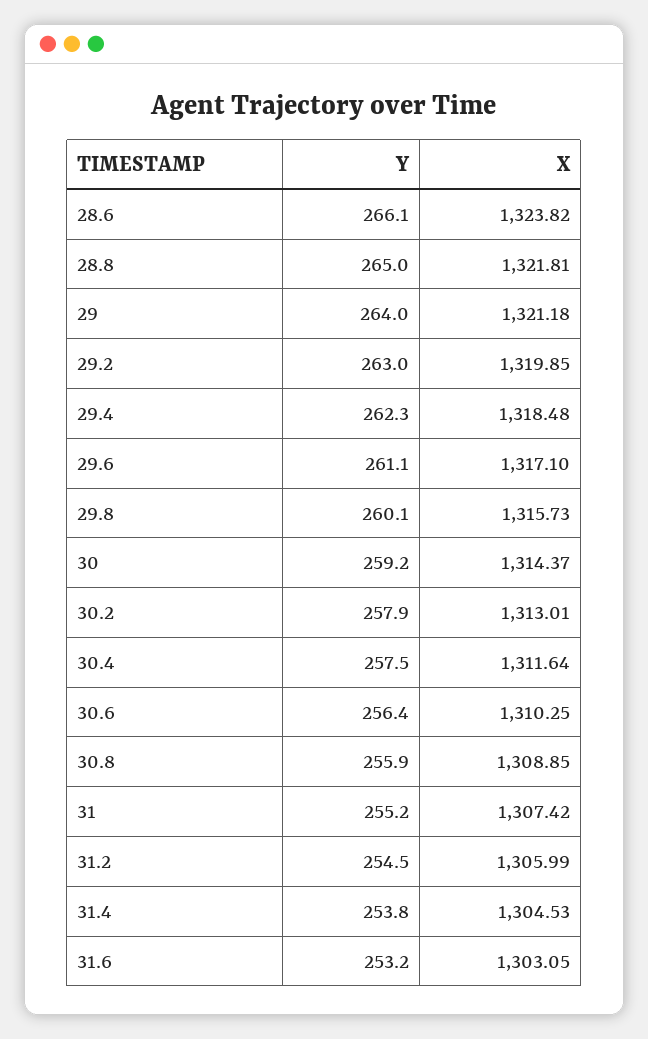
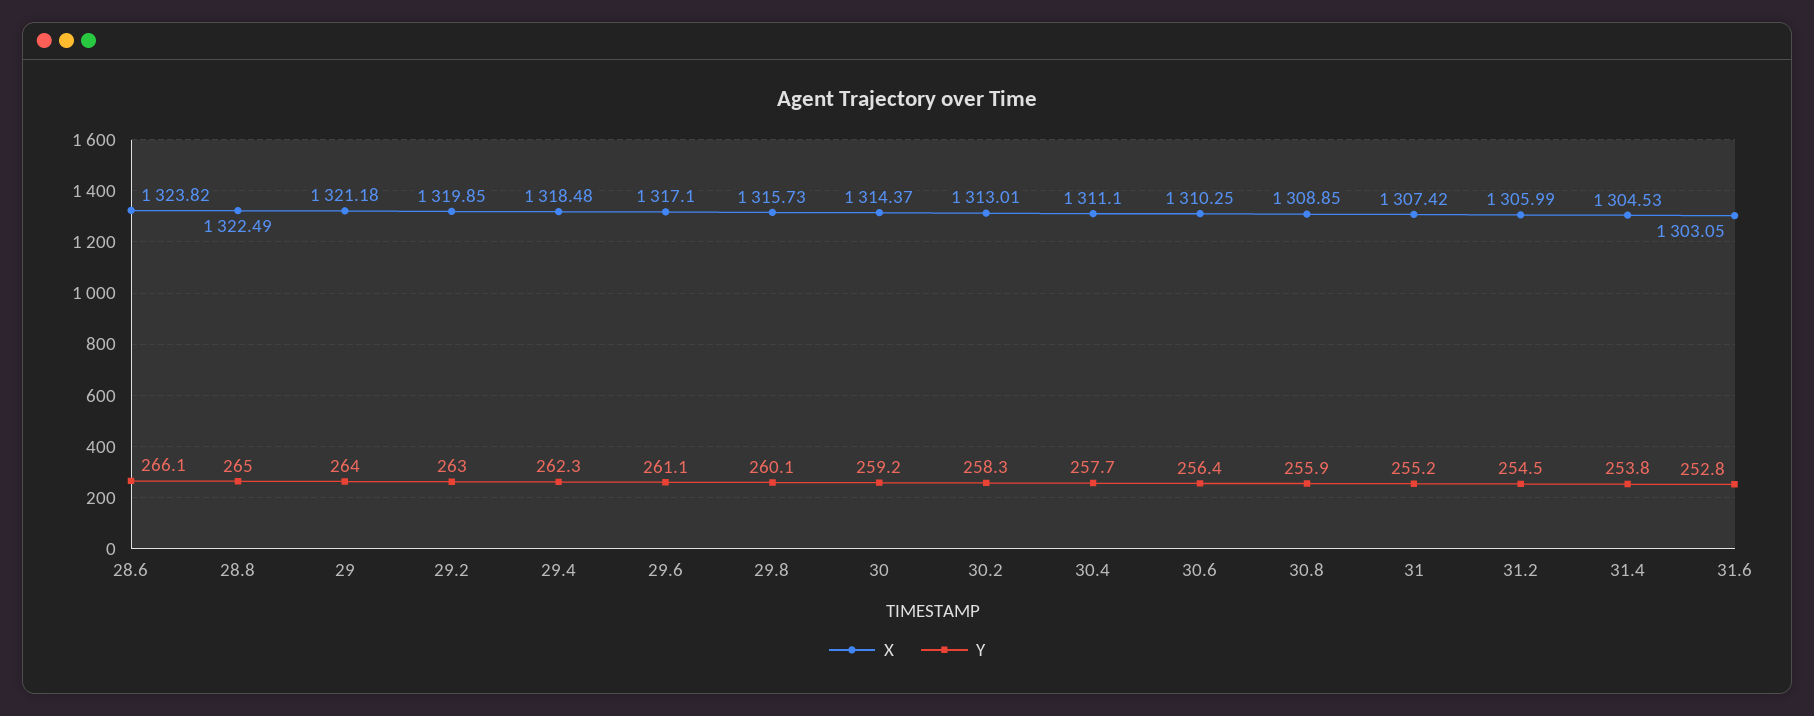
  {
    "Y": {
      "28.6": 266.1,
      "28.8": 265,
      "29": 264,
      "29.2": 263,
      "29.4": 262.3,
      "29.6": 261.1,
      "29.8": 260.1,
      "30": 259.2,
-     "30.2": 257.9,
+     "30.2": 258.3,
-     "30.4": 257.5,
+     "30.4": 257.7,
      "30.6": 256.4,
      "30.8": 255.9,
      "31": 255.2,
      "31.2": 254.5,
      "31.4": 253.8,
-     "31.6": 253.2
+     "31.6": 252.8
    },
    "X": {
      "28.6": 1323.82,
-     "28.8": 1321.81,
+     "28.8": 1322.49,
      "29": 1321.18,
      "29.2": 1319.85,
      "29.4": 1318.48,
      "29.6": 1317.1,
      "29.8": 1315.73,
      "30": 1314.37,
      "30.2": 1313.01,
-     "30.4": 1311.64,
+     "30.4": 1311.1,
      "30.6": 1310.25,
      "30.8": 1308.85,
      "31": 1307.42,
      "31.2": 1305.99,
      "31.4": 1304.53,
      "31.6": 1303.05
    }
  }

